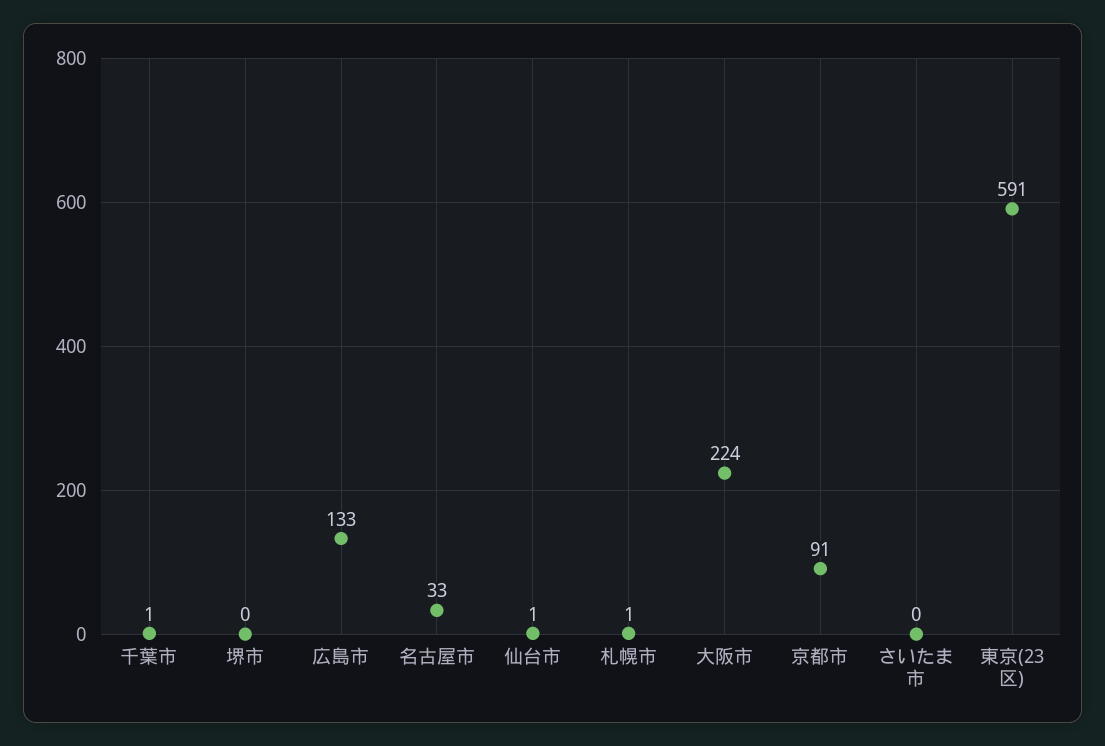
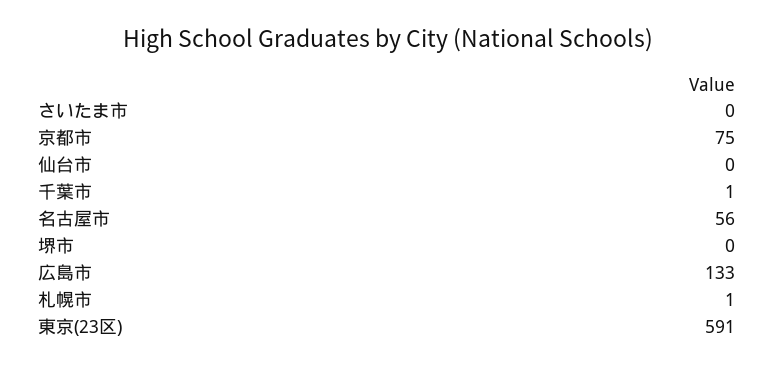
  {
    "千葉市": 1,
    "堺市": 0,
    "広島市": 133,
-   "名古屋市": 33,
+   "名古屋市": 56,
-   "仙台市": 1,
+   "仙台市": 0,
    "札幌市": 1,
-   "大阪市": 224,
-   "京都市": 91,
+   "京都市": 75,
    "さいたま市": 0,
    "東京(23区)": 591
  }

